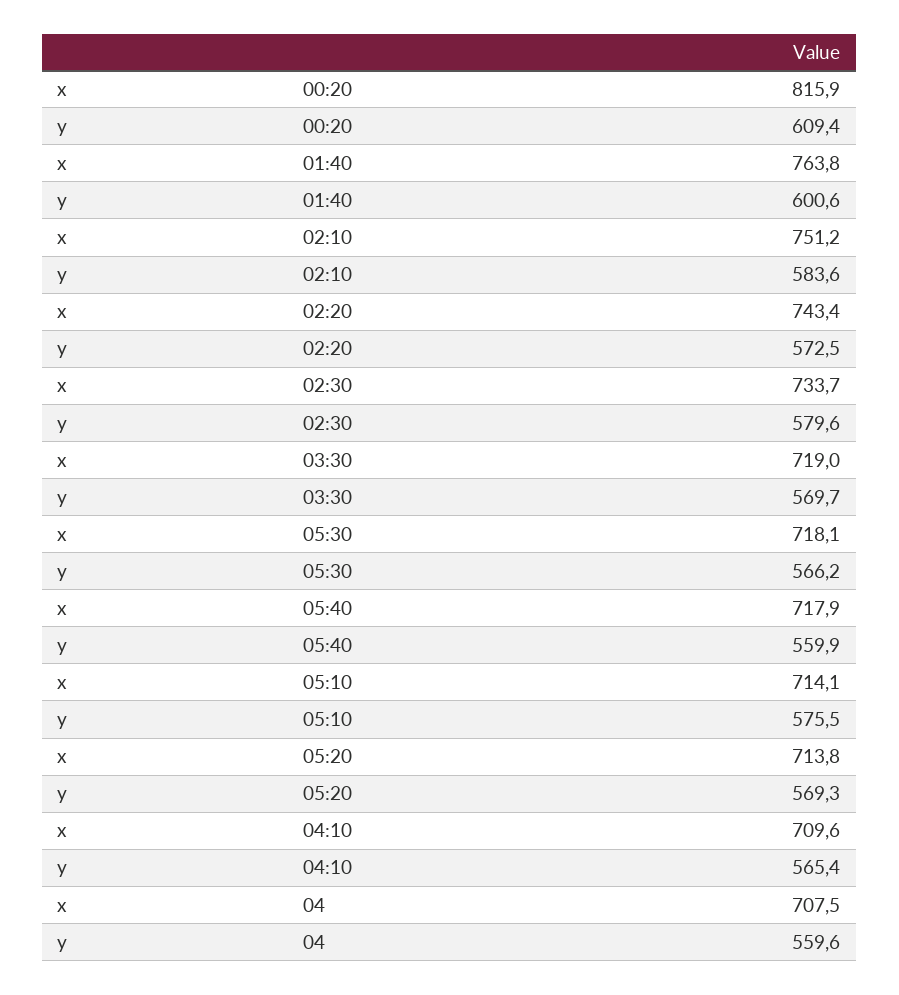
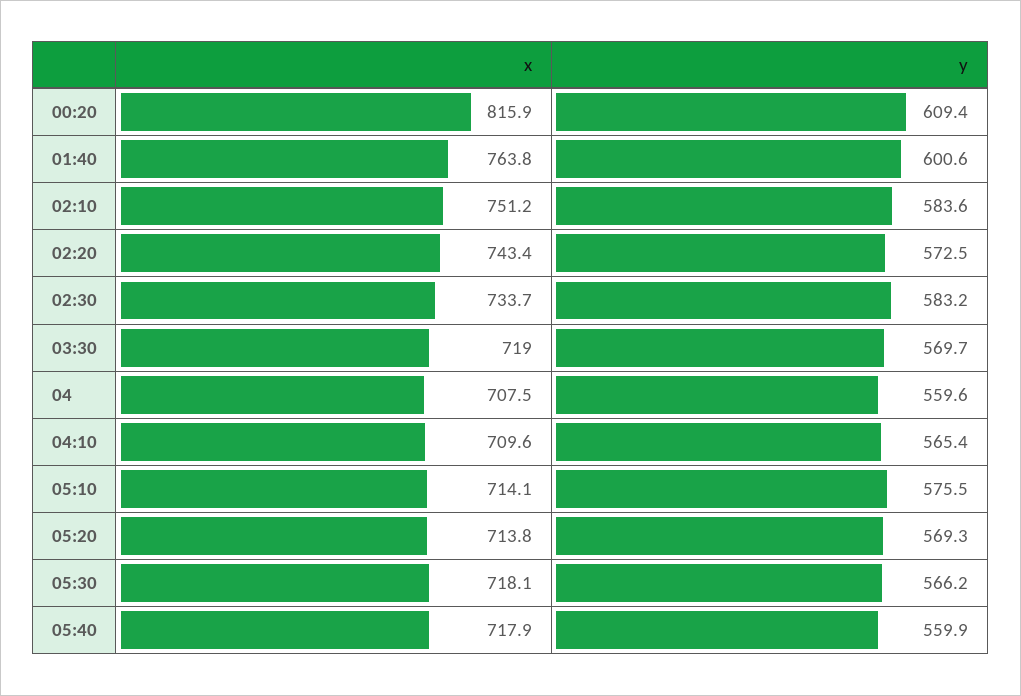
  {
    "x": {
      "00:20": 815.9,
      "01:40": 763.8,
      "02:10": 751.2,
      "02:20": 743.4,
      "02:30": 733.7,
      "03:30": 719,
      "05:30": 718.1,
      "05:40": 717.9,
      "05:10": 714.1,
      "05:20": 713.8,
      "04:10": 709.6,
      "04": 707.5
    },
    "y": {
      "00:20": 609.4,
      "01:40": 600.6,
      "02:10": 583.6,
      "02:20": 572.5,
-     "02:30": 579.6,
+     "02:30": 583.2,
      "03:30": 569.7,
      "05:30": 566.2,
      "05:40": 559.9,
      "05:10": 575.5,
      "05:20": 569.3,
      "04:10": 565.4,
      "04": 559.6
    }
  }

